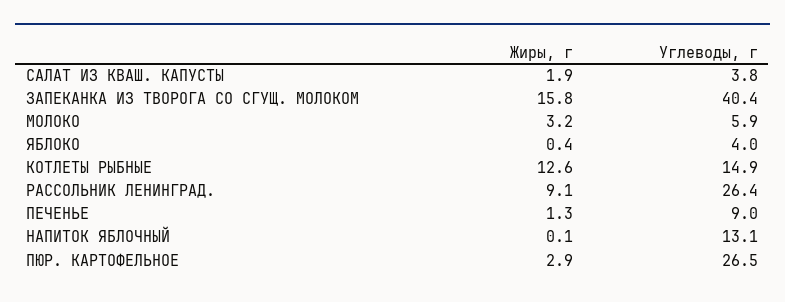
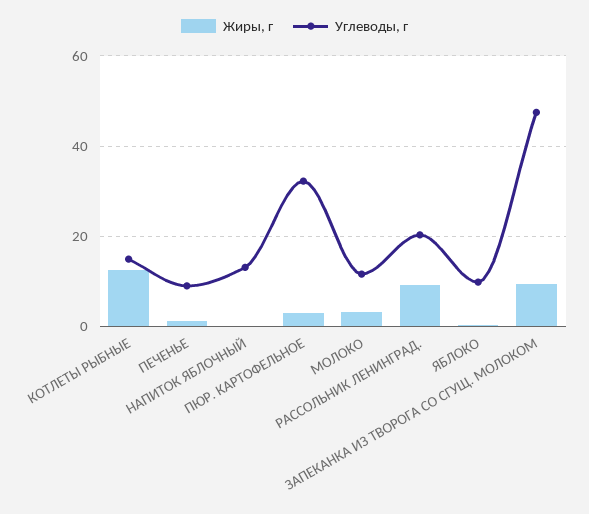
  {
    "Жиры, г": {
-     "САЛАТ ИЗ КВАШ. КАПУСТЫ": 1.9,
-     "ЗАПЕКАНКА ИЗ ТВОРОГА СО СГУЩ. МОЛОКОМ": 15.8,
+     "ЗАПЕКАНКА ИЗ ТВОРОГА СО СГУЩ. МОЛОКОМ": 10,
      "МОЛОКО": 3.2,
      "ЯБЛОКО": 0.4,
      "КОТЛЕТЫ РЫБНЫЕ": 12.6,
      "РАССОЛЬНИК ЛЕНИНГРАД.": 9.1,
      "ПЕЧЕНЬЕ": 1.3,
      "НАПИТОК ЯБЛОЧНЫЙ": 0.1,
      "ПЮР. КАРТОФЕЛЬНОЕ": 2.9
    },
    "Углеводы, г": {
-     "САЛАТ ИЗ КВАШ. КАПУСТЫ": 3.8,
-     "ЗАПЕКАНКА ИЗ ТВОРОГА СО СГУЩ. МОЛОКОМ": 40.4,
+     "ЗАПЕКАНКА ИЗ ТВОРОГА СО СГУЩ. МОЛОКОМ": 48,
-     "МОЛОКО": 5.9,
+     "МОЛОКО": 12,
-     "ЯБЛОКО": 4,
+     "ЯБЛОКО": 10,
      "КОТЛЕТЫ РЫБНЫЕ": 14.9,
-     "РАССОЛЬНИК ЛЕНИНГРАД.": 26.4,
+     "РАССОЛЬНИК ЛЕНИНГРАД.": 20,
      "ПЕЧЕНЬЕ": 9,
      "НАПИТОК ЯБЛОЧНЫЙ": 13.1,
-     "ПЮР. КАРТОФЕЛЬНОЕ": 26.5
+     "ПЮР. КАРТОФЕЛЬНОЕ": 32
    }
  }

